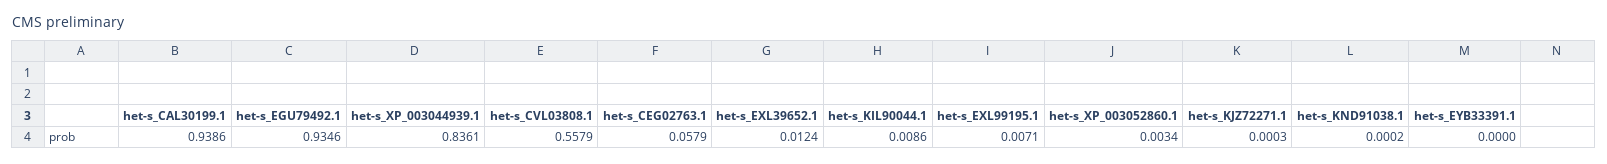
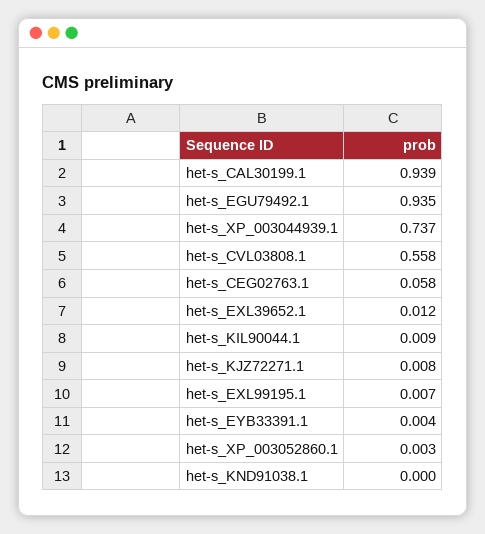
  {
    "het-s_CAL30199.1": 0.9386,
    "het-s_EGU79492.1": 0.9346,
-   "het-s_XP_003044939.1": 0.8361,
+   "het-s_XP_003044939.1": 0.737,
    "het-s_CVL03808.1": 0.5579,
    "het-s_CEG02763.1": 0.0579,
    "het-s_EXL39652.1": 0.0124,
    "het-s_KIL90044.1": 0.0086,
    "het-s_EXL99195.1": 0.0071,
    "het-s_XP_003052860.1": 0.0034,
-   "het-s_KJZ72271.1": 0.0003,
+   "het-s_KJZ72271.1": 0.008,
    "het-s_KND91038.1": 0.0002,
-   "het-s_EYB33391.1": 0
+   "het-s_EYB33391.1": 0.004
  }

